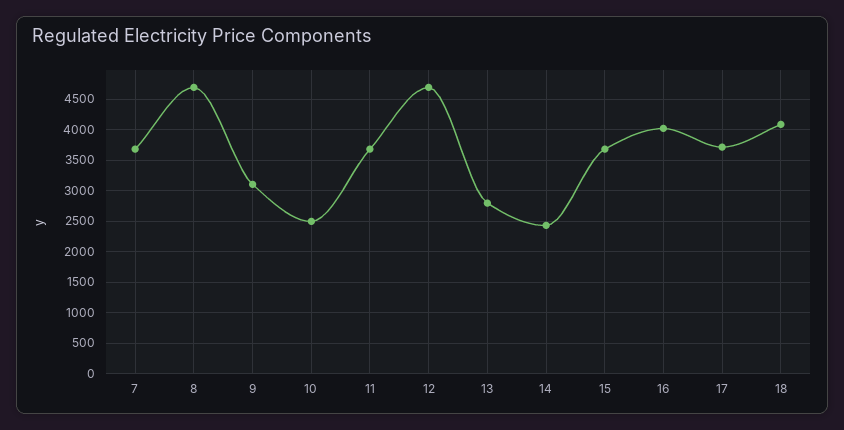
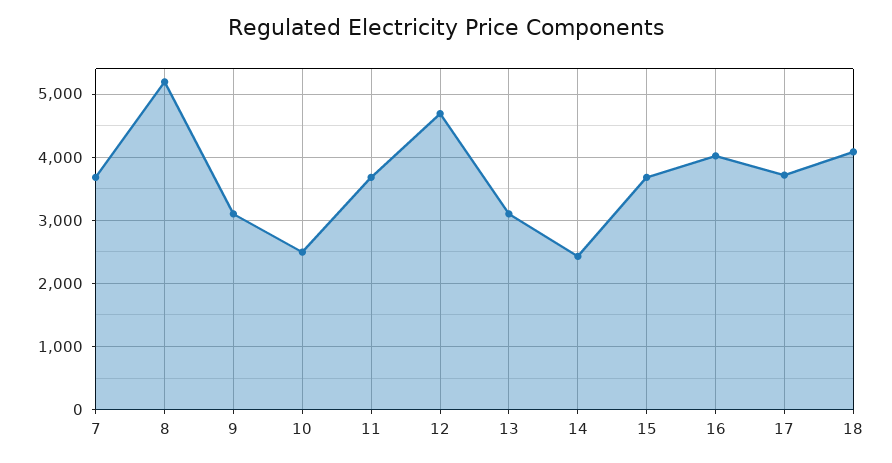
  {
    "7": 3700,
-   "8": 4700,
+   "8": 5200,
    "9": 3100,
    "10": 2500,
    "11": 3700,
    "12": 4700,
-   "13": 2800,
+   "13": 3100,
    "14": 2400,
    "15": 3700,
    "16": 4000,
    "17": 3700,
    "18": 4100
  }

